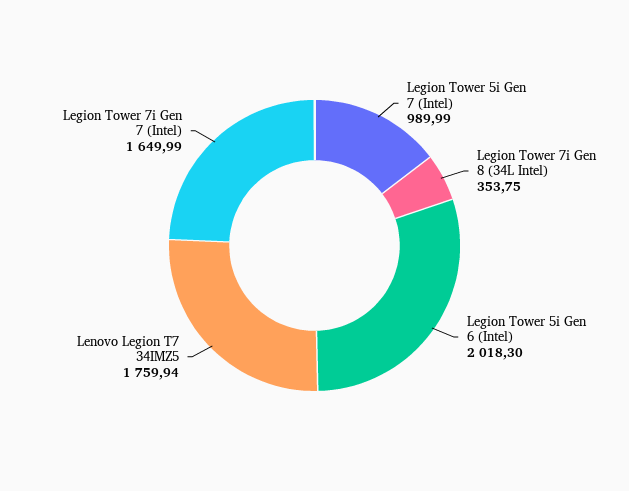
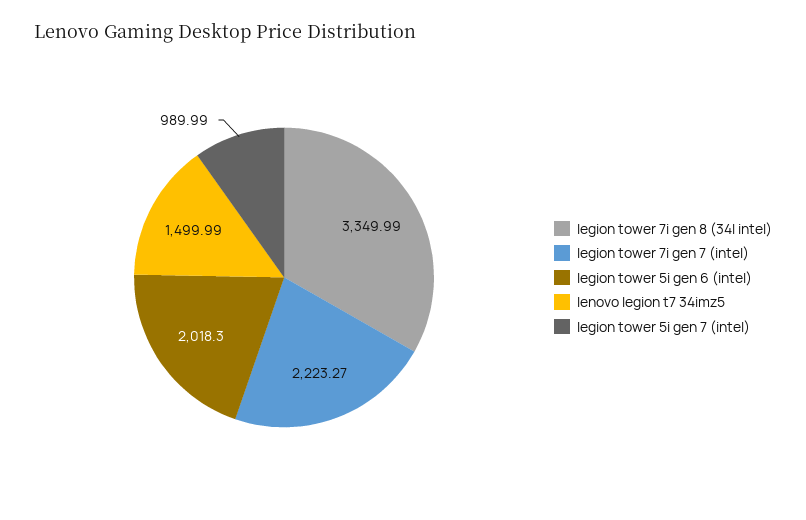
  {
    "Legion Tower 5i Gen 7 (Intel)": 989.99,
-   "Legion Tower 7i Gen 8 (34L Intel)": 353.75,
+   "Legion Tower 7i Gen 8 (34L Intel)": 3349.99,
    "Legion Tower 5i Gen 6 (Intel)": 2018.3,
-   "Lenovo Legion T7 34IMZ5": 1759.94,
+   "Lenovo Legion T7 34IMZ5": 1499.99,
-   "Legion Tower 7i Gen 7 (Intel)": 1649.99
+   "Legion Tower 7i Gen 7 (Intel)": 2223.27
  }

